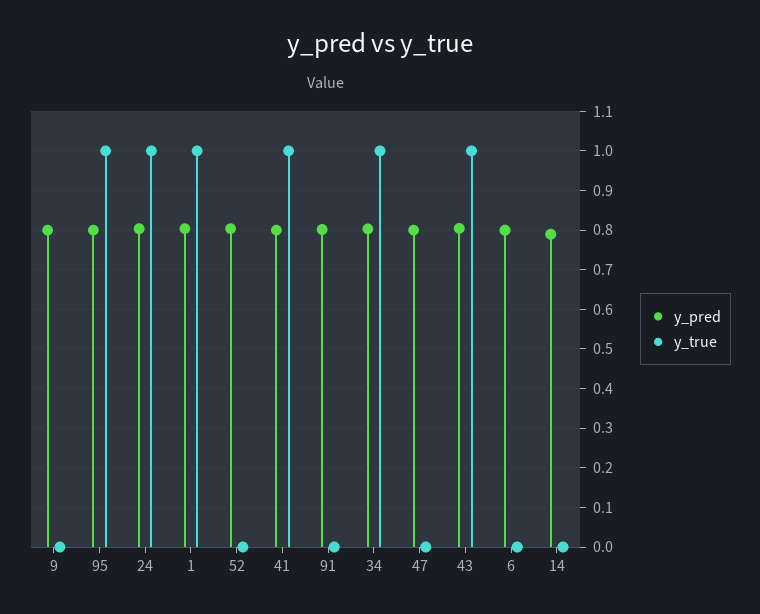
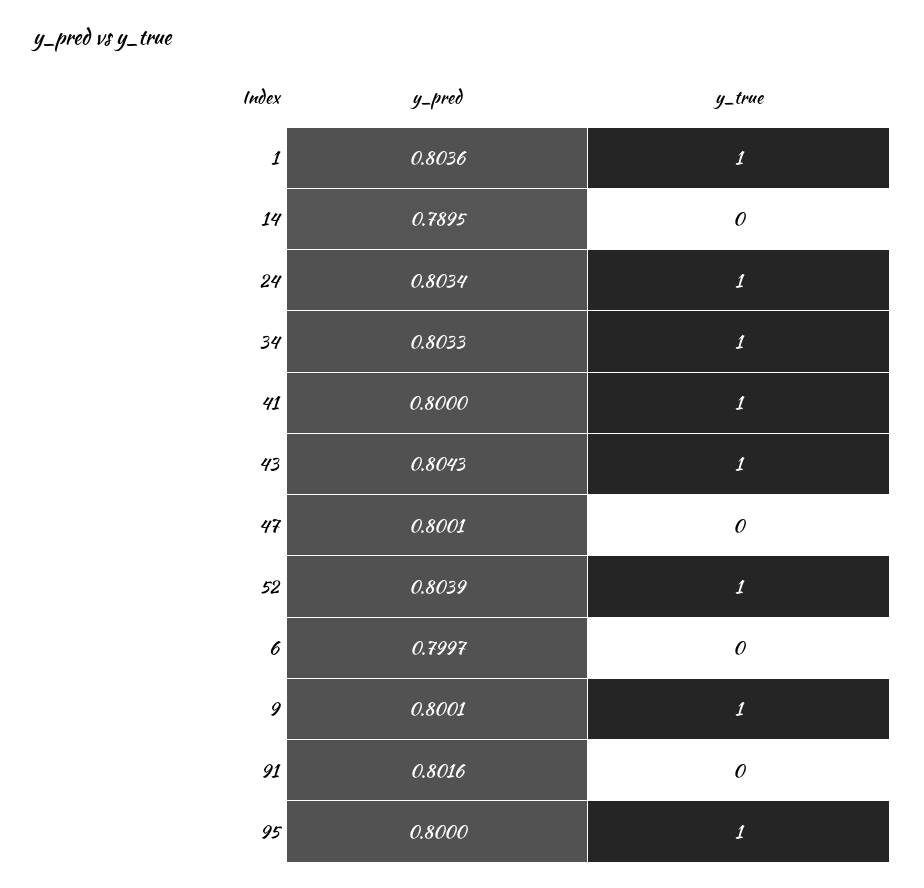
  {
    "y_pred": {
      "9": 0.8001,
      "95": 0.8,
      "24": 0.8034,
      "1": 0.8036,
      "52": 0.8039,
      "41": 0.8,
      "91": 0.8016,
      "34": 0.8033,
      "47": 0.8001,
      "43": 0.8043,
      "6": 0.7997,
      "14": 0.7895
    },
    "y_true": {
-     "9": 0,
+     "9": 1,
      "95": 1,
      "24": 1,
      "1": 1,
-     "52": 0,
+     "52": 1,
      "41": 1,
      "91": 0,
      "34": 1,
      "47": 0,
      "43": 1,
      "6": 0,
      "14": 0
    }
  }

